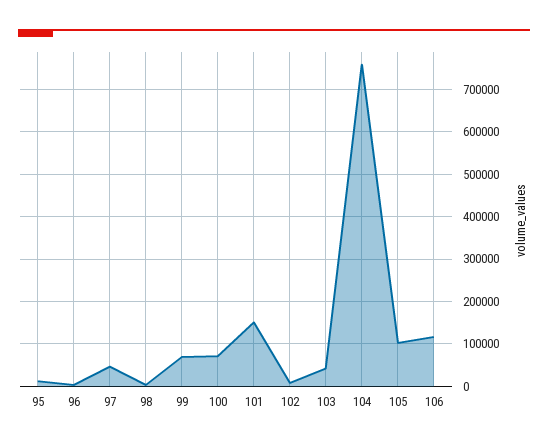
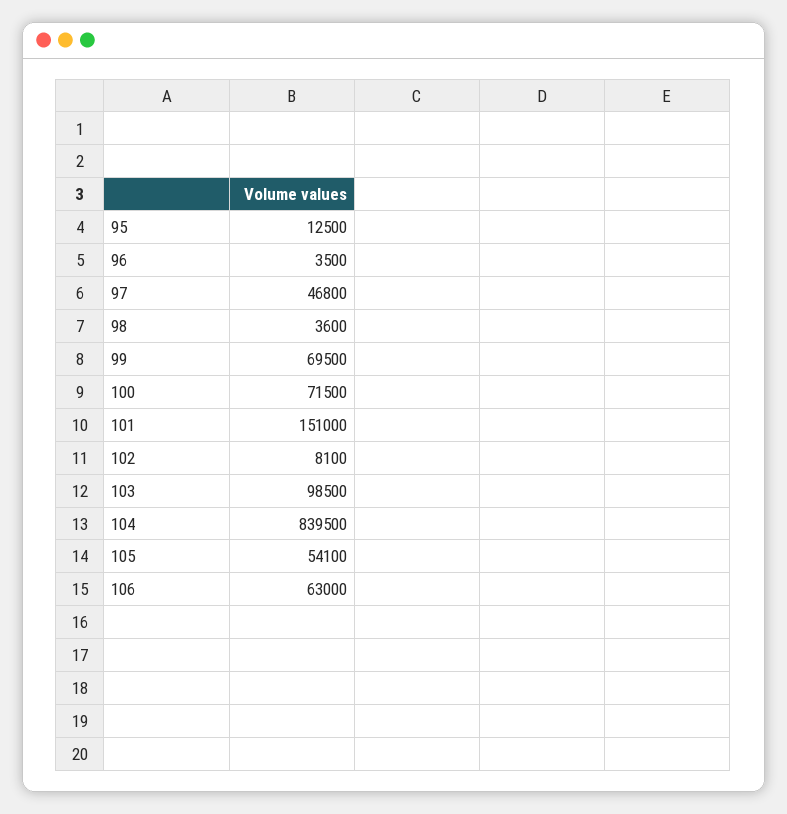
  {
    "95": 12500,
    "96": 3500,
    "97": 46800,
    "98": 3600,
    "99": 69500,
    "100": 71500,
    "101": 151000,
    "102": 8100,
-   "103": 40000,
+   "103": 98500,
-   "104": 760000,
+   "104": 839500,
-   "105": 100000,
+   "105": 54100,
-   "106": 120000
+   "106": 63000
  }

